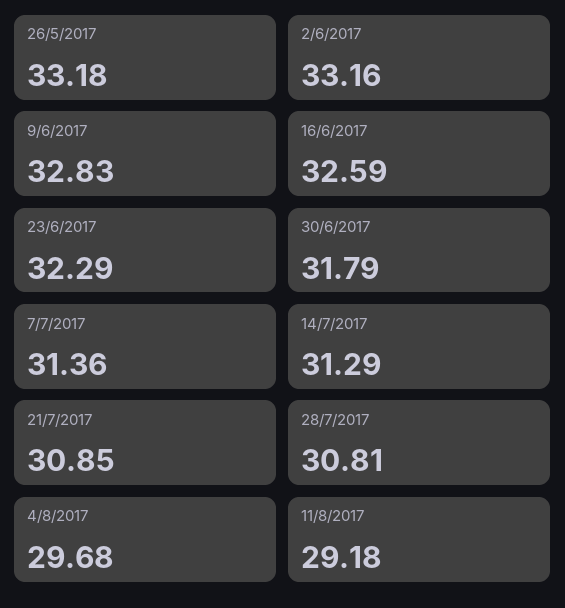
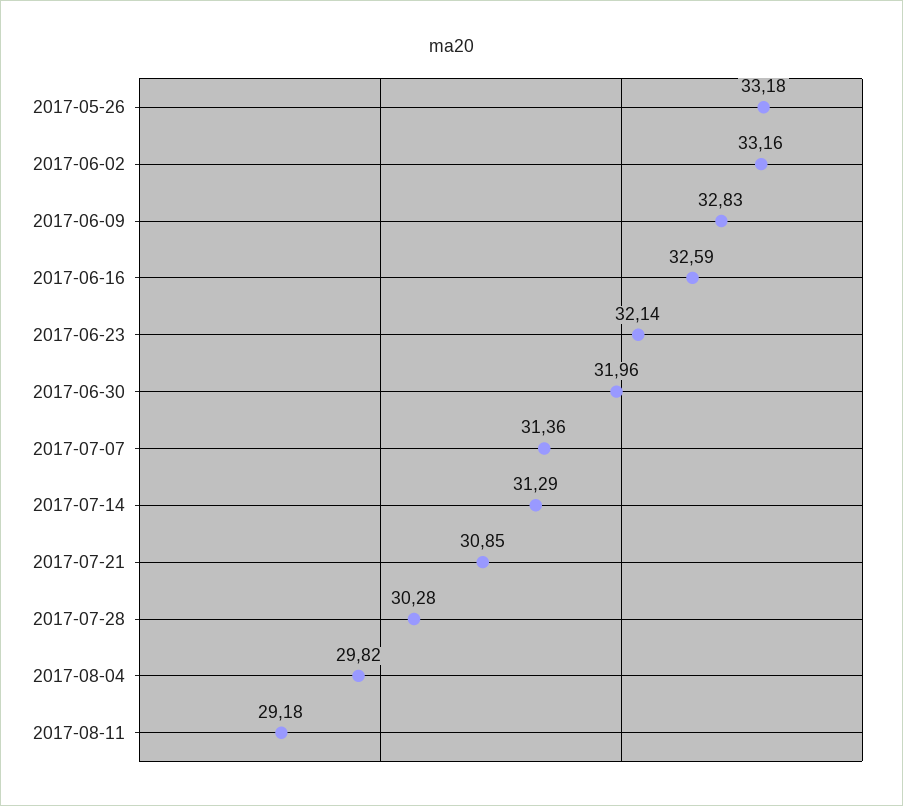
  {
    "26/5/2017": 33.18,
    "2/6/2017": 33.16,
    "9/6/2017": 32.83,
    "16/6/2017": 32.59,
-   "23/6/2017": 32.29,
+   "23/6/2017": 32.14,
-   "30/6/2017": 31.79,
+   "30/6/2017": 31.96,
    "7/7/2017": 31.36,
    "14/7/2017": 31.29,
    "21/7/2017": 30.85,
-   "28/7/2017": 30.81,
+   "28/7/2017": 30.28,
-   "4/8/2017": 29.68,
+   "4/8/2017": 29.82,
    "11/8/2017": 29.18
  }

